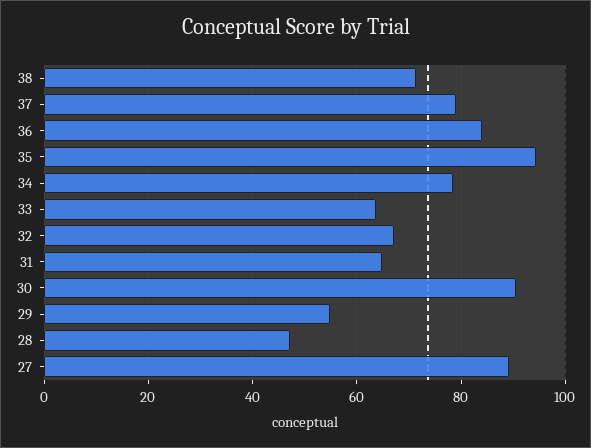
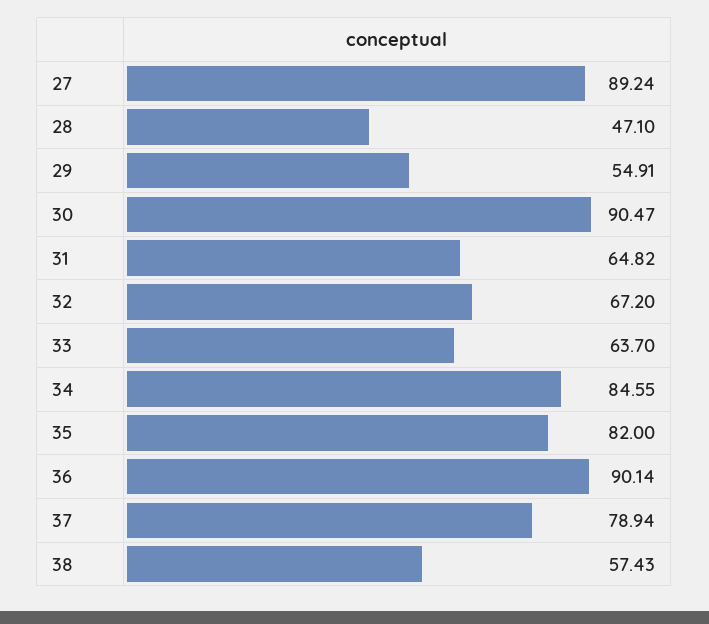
  {
-   "38": 72,
+   "38": 57.43,
    "37": 78.94,
-   "36": 84,
+   "36": 90.14,
-   "35": 94,
+   "35": 82,
-   "34": 78,
+   "34": 84.55,
    "33": 63.7,
    "32": 67.2,
    "31": 64.82,
    "30": 90.47,
    "29": 54.91,
    "28": 47.1,
    "27": 89.24
  }

